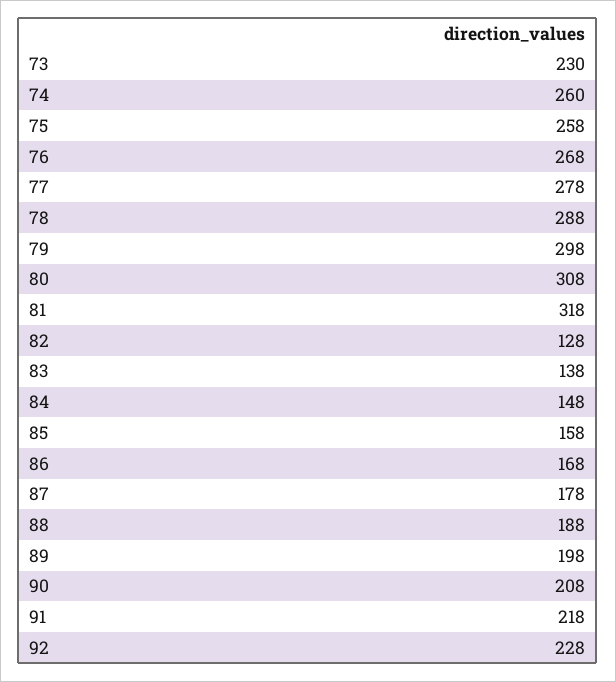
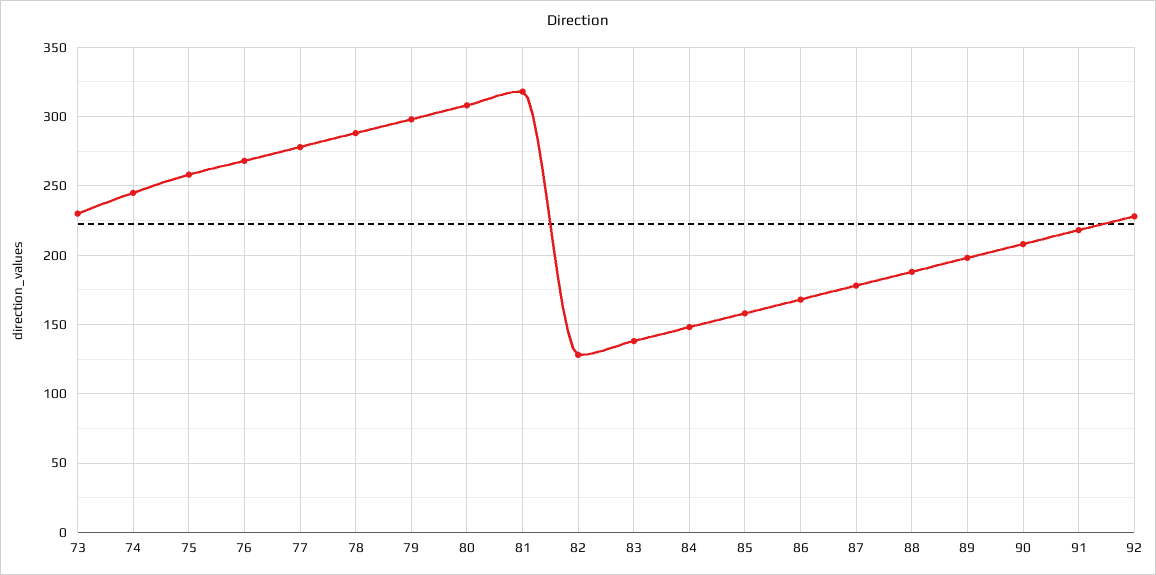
  {
    "73": 230,
-   "74": 260,
+   "74": 245,
    "75": 258,
    "76": 268,
    "77": 278,
    "78": 288,
    "79": 298,
    "80": 308,
    "81": 318,
    "82": 128,
    "83": 138,
    "84": 148,
    "85": 158,
    "86": 168,
    "87": 178,
    "88": 188,
    "89": 198,
    "90": 208,
    "91": 218,
    "92": 228
  }

